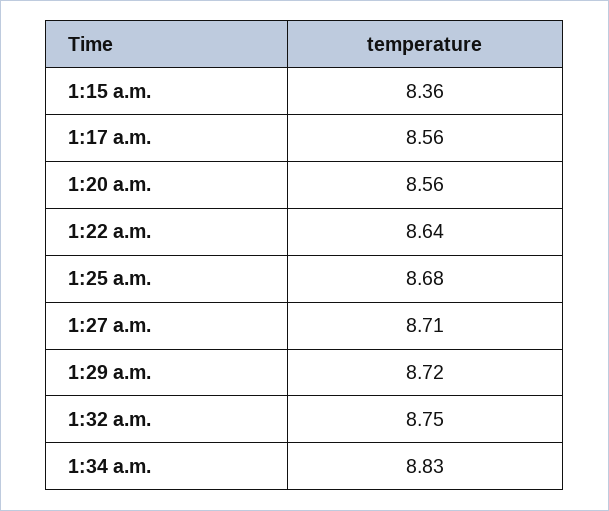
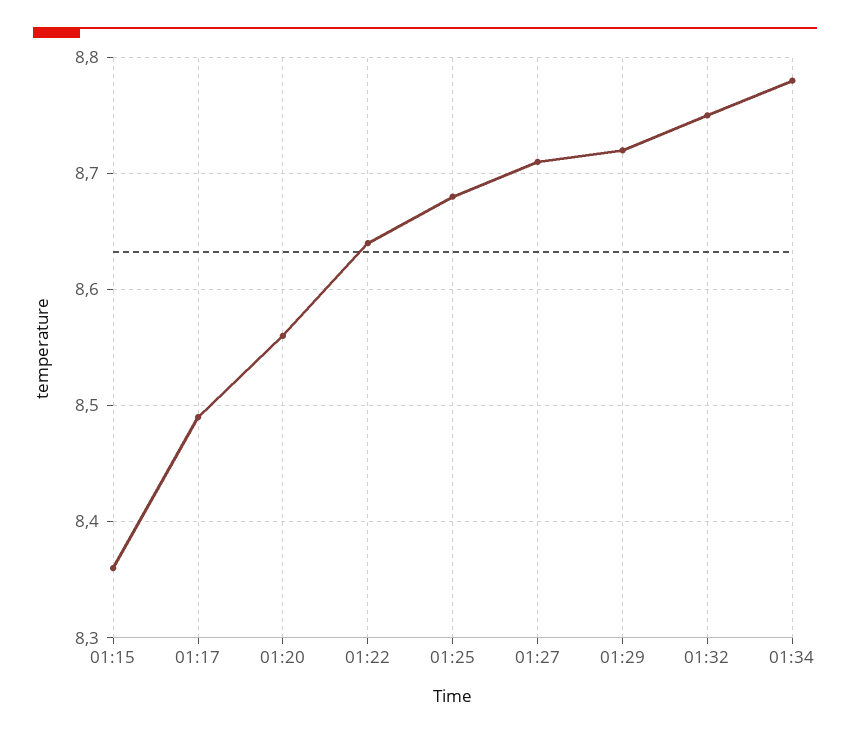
  {
    "1:15 a.m.": 8.36,
-   "1:17 a.m.": 8.56,
+   "1:17 a.m.": 8.49,
    "1:20 a.m.": 8.56,
    "1:22 a.m.": 8.64,
    "1:25 a.m.": 8.68,
    "1:27 a.m.": 8.71,
    "1:29 a.m.": 8.72,
    "1:32 a.m.": 8.75,
-   "1:34 a.m.": 8.83
+   "1:34 a.m.": 8.78
  }

